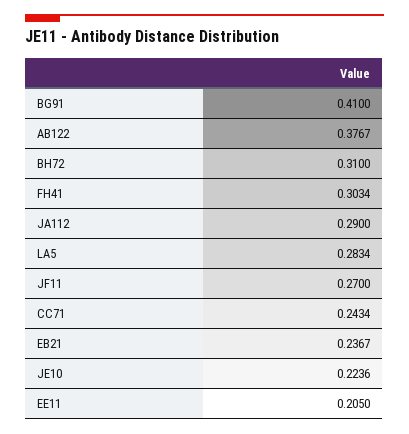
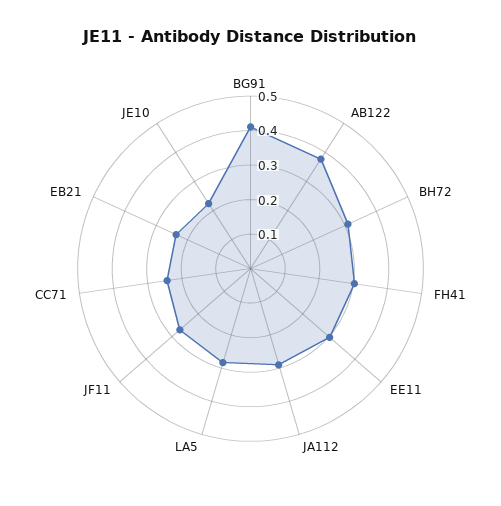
  {
    "BG91": 0.41,
    "AB122": 0.3767,
    "BH72": 0.31,
    "FH41": 0.3034,
    "JA112": 0.29,
    "LA5": 0.2834,
    "JF11": 0.27,
    "CC71": 0.2434,
    "EB21": 0.2367,
    "JE10": 0.2236,
-   "EE11": 0.205
+   "EE11": 0.3
  }

